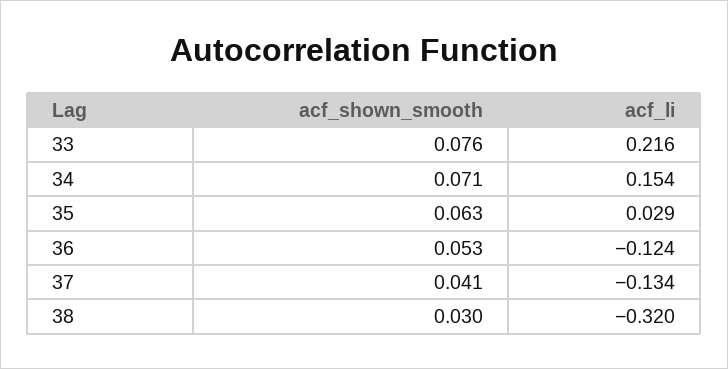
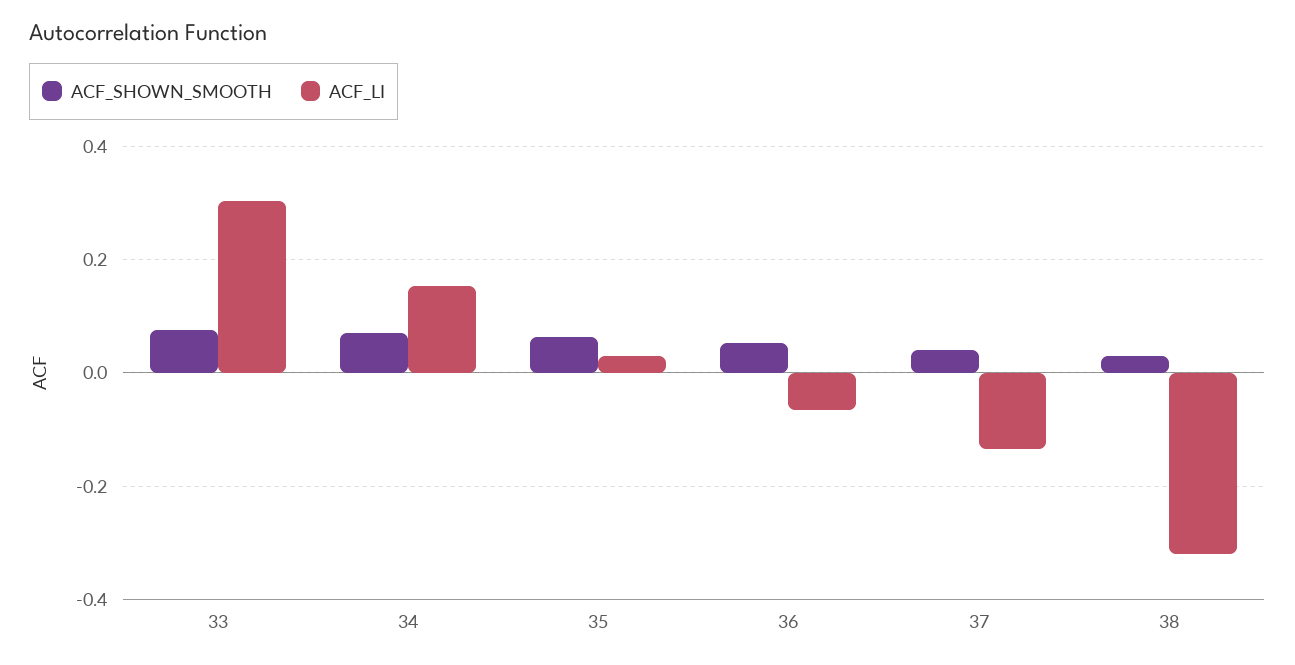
  {
    "acf_shown_smooth": {
      "33": 0.076,
      "34": 0.071,
      "35": 0.063,
      "36": 0.053,
      "37": 0.041,
      "38": 0.03
    },
    "acf_li": {
-     "33": 0.216,
+     "33": 0.3,
      "34": 0.154,
      "35": 0.029,
-     "36": -0.124,
+     "36": -0.06,
      "37": -0.134,
      "38": -0.32
    }
  }

